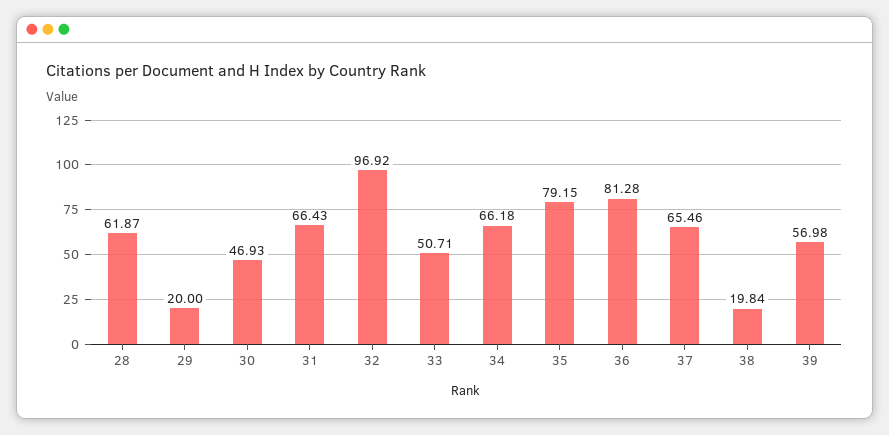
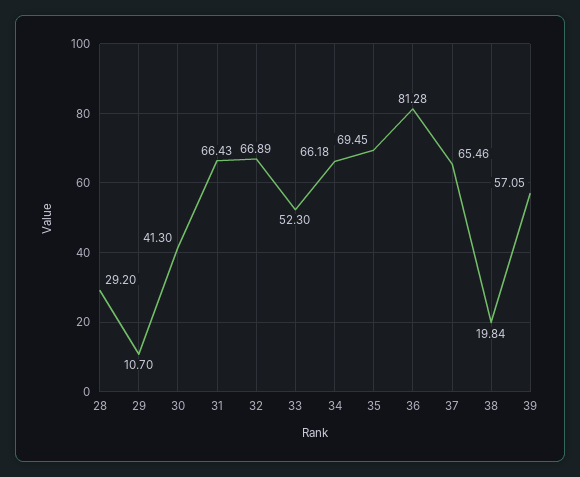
  {
-   "28": 61.87,
+   "28": 29.2,
-   "29": 20,
+   "29": 10.7,
-   "30": 46.93,
+   "30": 41.3,
    "31": 66.43,
-   "32": 96.92,
+   "32": 66.89,
-   "33": 50.71,
+   "33": 52.3,
    "34": 66.18,
-   "35": 79.15,
+   "35": 69.45,
    "36": 81.28,
    "37": 65.46,
    "38": 19.84,
-   "39": 56.98
+   "39": 57.05
  }

